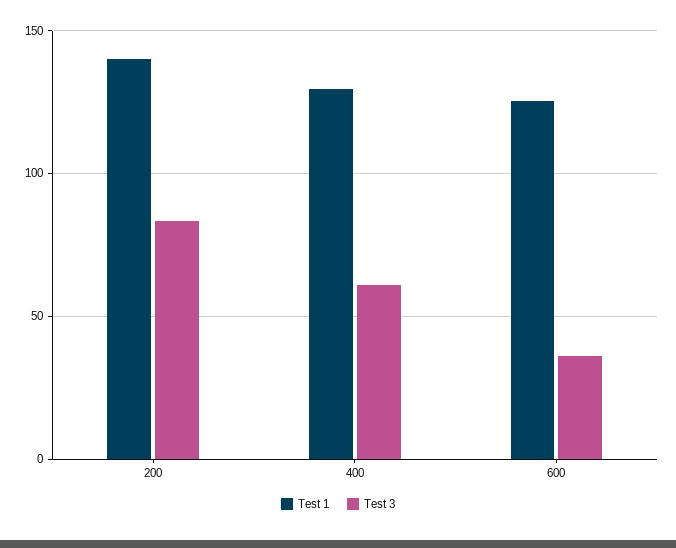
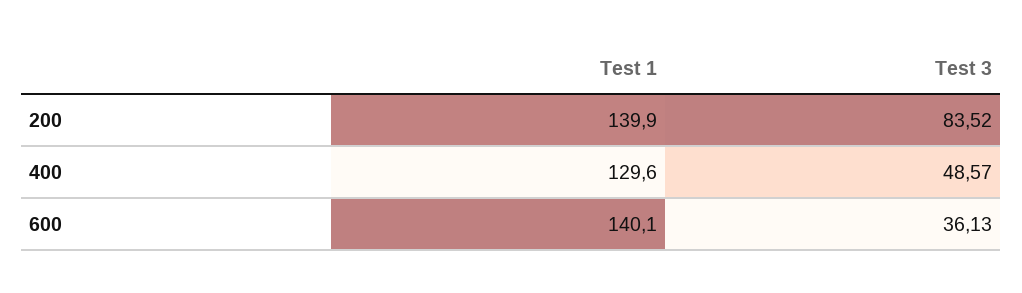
  {
    "Test 1": {
      "200": 139.9,
      "400": 129.6,
-     "600": 125
+     "600": 140.1
    },
    "Test 3": {
      "200": 83.52,
-     "400": 60,
+     "400": 48.57,
      "600": 36.13
    }
  }

